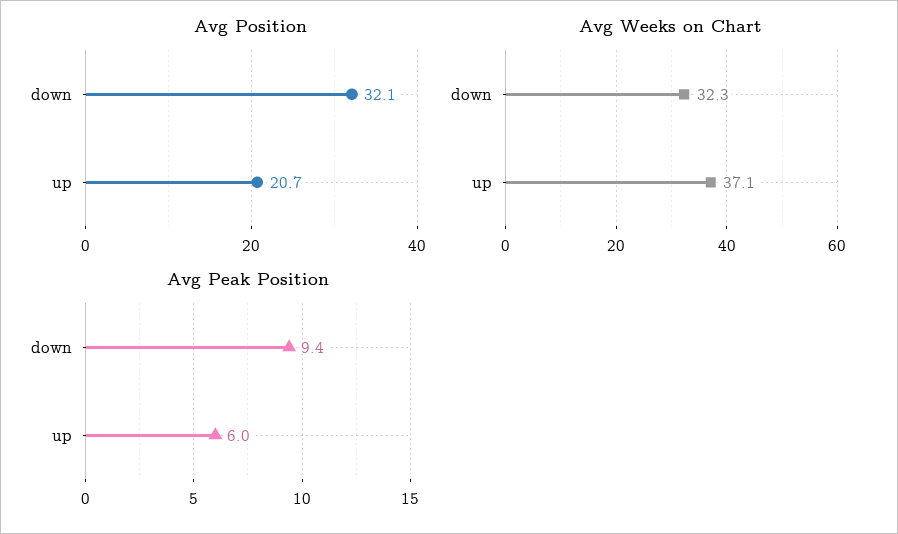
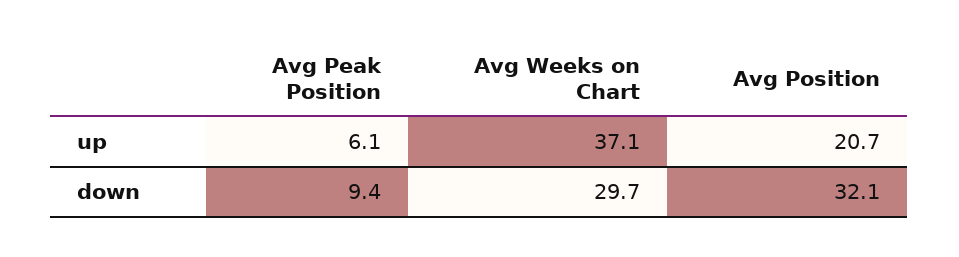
  {
    "Avg Position": {
      "down": 32.1,
      "up": 20.7
    },
    "Avg Weeks on Chart": {
-     "down": 32.3,
+     "down": 29.7,
      "up": 37.1
    },
    "Avg Peak Position": {
      "down": 9.4,
-     "up": 6
+     "up": 6.1
    }
  }

